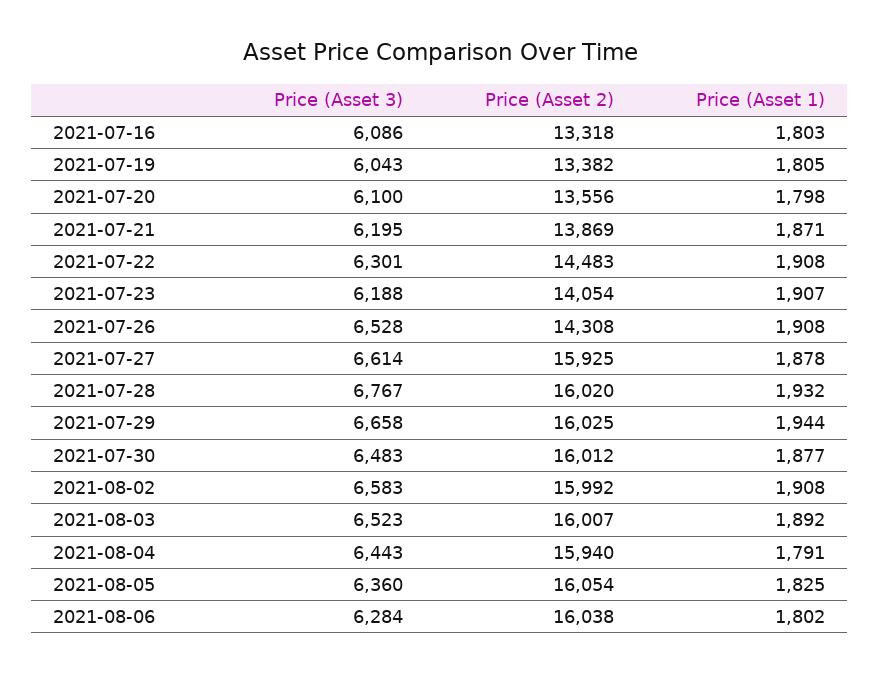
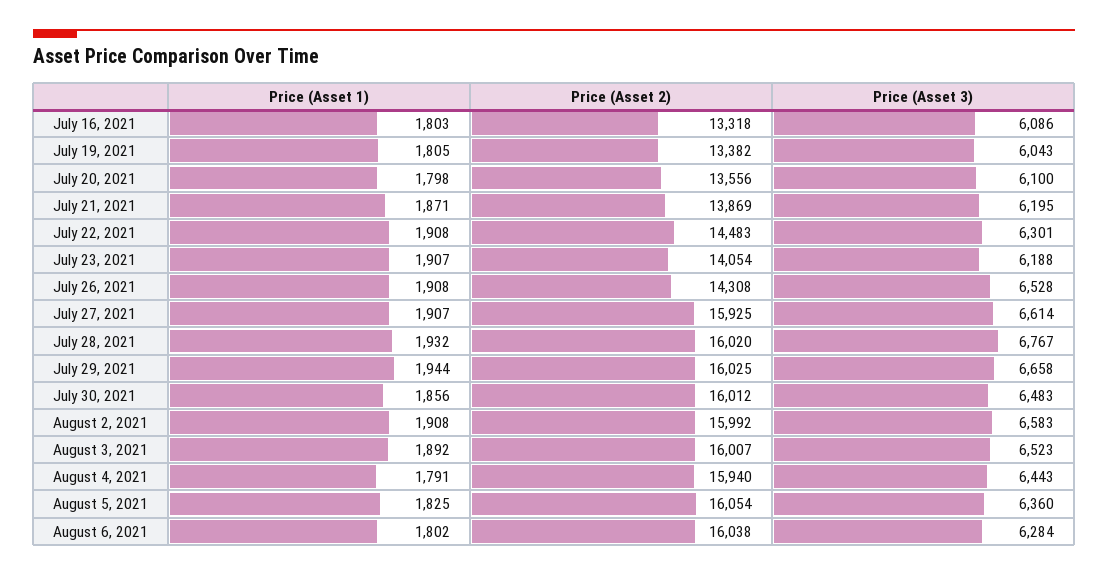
  {
    "Price (Asset 3)": {
      "2021-07-16": 6086,
      "2021-07-19": 6043,
      "2021-07-20": 6100,
      "2021-07-21": 6195,
      "2021-07-22": 6301,
      "2021-07-23": 6188,
      "2021-07-26": 6528,
      "2021-07-27": 6614,
      "2021-07-28": 6767,
      "2021-07-29": 6658,
      "2021-07-30": 6483,
      "2021-08-02": 6583,
      "2021-08-03": 6523,
      "2021-08-04": 6443,
      "2021-08-05": 6360,
      "2021-08-06": 6284
    },
    "Price (Asset 2)": {
      "2021-07-16": 13318,
      "2021-07-19": 13382,
      "2021-07-20": 13556,
      "2021-07-21": 13869,
      "2021-07-22": 14483,
      "2021-07-23": 14054,
      "2021-07-26": 14308,
      "2021-07-27": 15925,
      "2021-07-28": 16020,
      "2021-07-29": 16025,
      "2021-07-30": 16012,
      "2021-08-02": 15992,
      "2021-08-03": 16007,
      "2021-08-04": 15940,
      "2021-08-05": 16054,
      "2021-08-06": 16038
    },
    "Price (Asset 1)": {
      "2021-07-16": 1803,
      "2021-07-19": 1805,
      "2021-07-20": 1798,
      "2021-07-21": 1871,
      "2021-07-22": 1908,
      "2021-07-23": 1907,
      "2021-07-26": 1908,
-     "2021-07-27": 1878,
+     "2021-07-27": 1907,
      "2021-07-28": 1932,
      "2021-07-29": 1944,
-     "2021-07-30": 1877,
+     "2021-07-30": 1856,
      "2021-08-02": 1908,
      "2021-08-03": 1892,
      "2021-08-04": 1791,
      "2021-08-05": 1825,
      "2021-08-06": 1802
    }
  }

